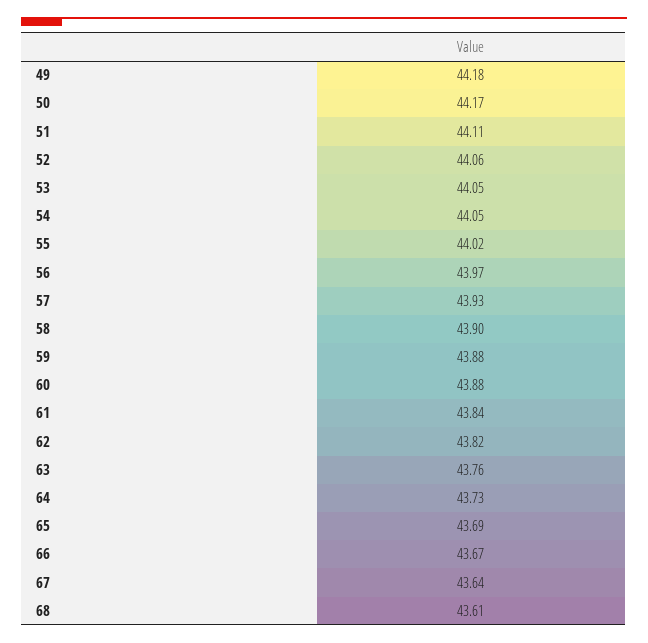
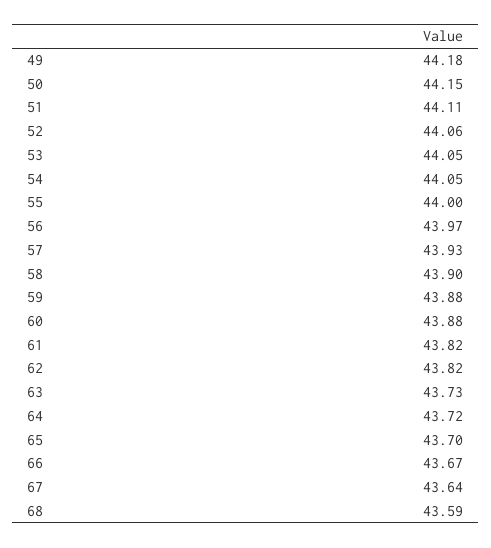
  {
    "49": 44.18,
-   "50": 44.17,
+   "50": 44.15,
    "51": 44.11,
    "52": 44.06,
    "53": 44.05,
    "54": 44.05,
-   "55": 44.02,
+   "55": 44,
    "56": 43.97,
    "57": 43.93,
    "58": 43.9,
    "59": 43.88,
    "60": 43.88,
-   "61": 43.84,
+   "61": 43.82,
    "62": 43.82,
-   "63": 43.76,
+   "63": 43.73,
-   "64": 43.73,
+   "64": 43.72,
-   "65": 43.69,
+   "65": 43.7,
    "66": 43.67,
    "67": 43.64,
-   "68": 43.61
+   "68": 43.59
  }

